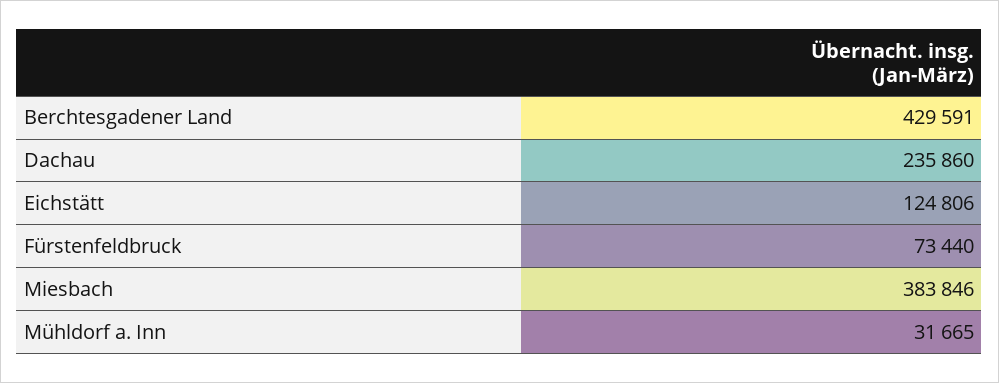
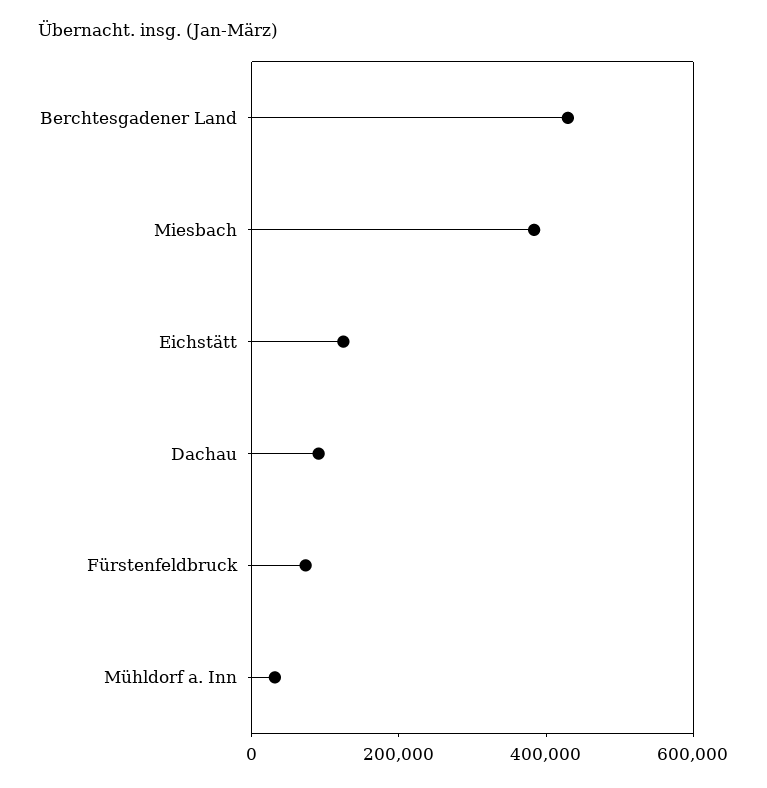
  {
    "Berchtesgadener Land": 429591,
-   "Dachau": 235860,
+   "Dachau": 100000,
    "Eichstätt": 124806,
    "Fürstenfeldbruck": 73440,
    "Miesbach": 383846,
    "Mühldorf a. Inn": 31665
  }

